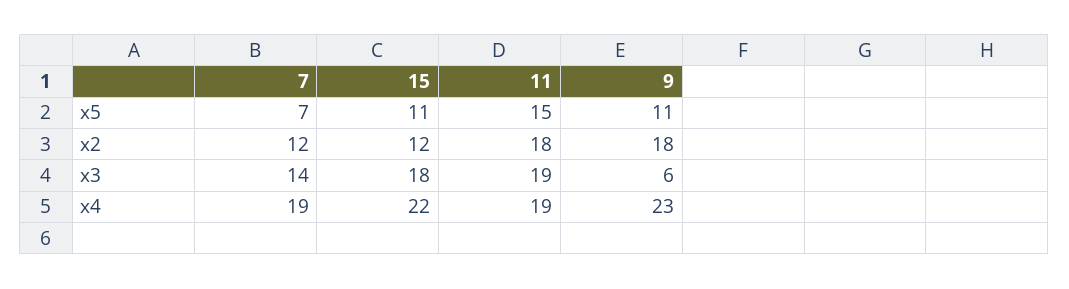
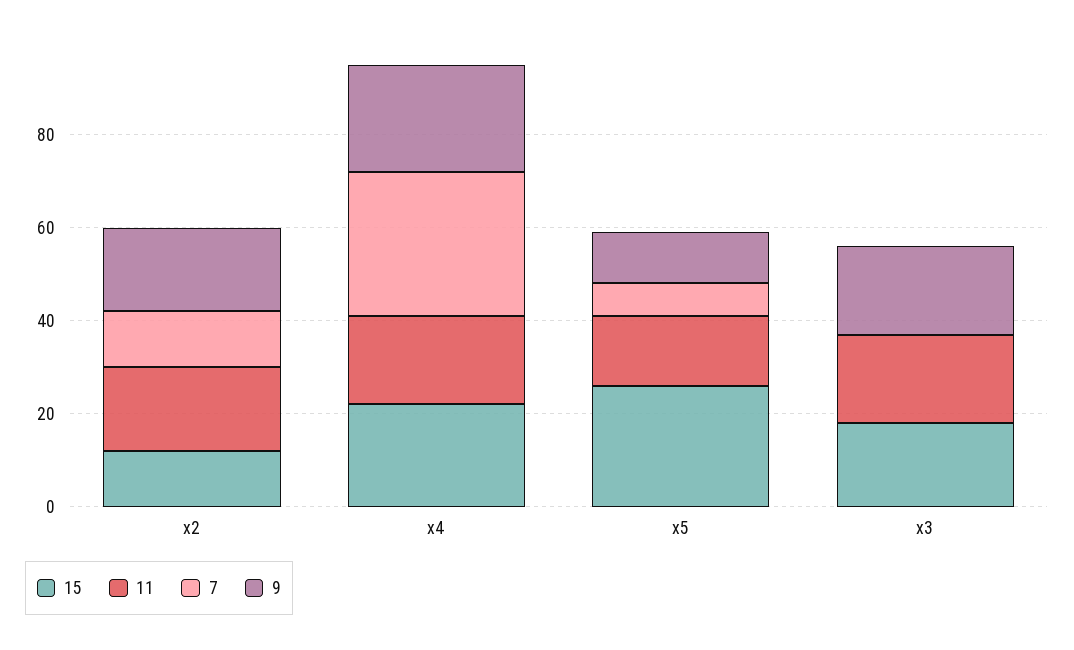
  {
    "7": {
      "x5": 7,
      "x2": 12,
-     "x3": 14,
+     "x3": 0,
-     "x4": 19
+     "x4": 30
    },
    "15": {
-     "x5": 11,
+     "x5": 25,
      "x2": 12,
      "x3": 18,
      "x4": 22
    },
    "11": {
      "x5": 15,
      "x2": 18,
      "x3": 19,
      "x4": 19
    },
    "9": {
      "x5": 11,
      "x2": 18,
-     "x3": 6,
+     "x3": 20,
      "x4": 23
    }
  }

